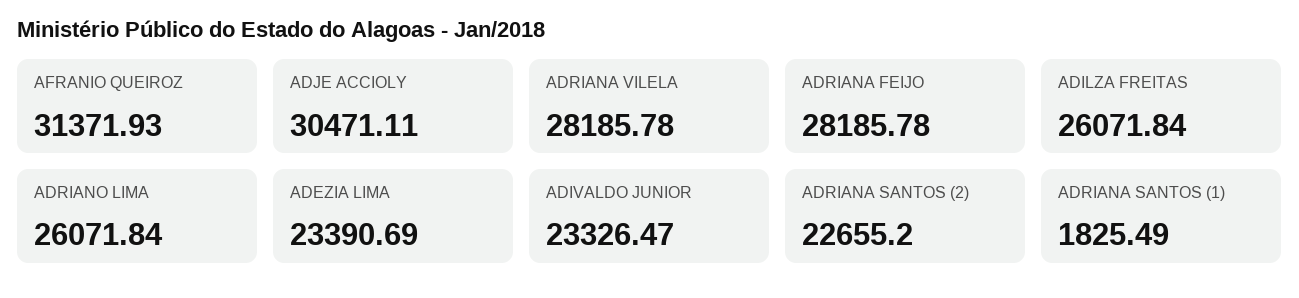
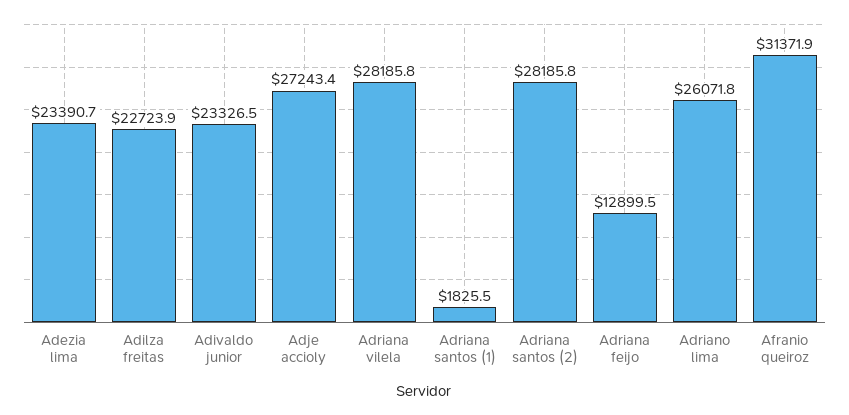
  {
    "AFRANIO QUEIROZ": 31371.93,
-   "ADJE ACCIOLY": 30471.11,
+   "ADJE ACCIOLY": 27243.4,
    "ADRIANA VILELA": 28185.78,
-   "ADRIANA FEIJO": 28185.78,
+   "ADRIANA FEIJO": 12899.5,
-   "ADILZA FREITAS": 26071.84,
+   "ADILZA FREITAS": 22723.9,
    "ADRIANO LIMA": 26071.84,
    "ADEZIA LIMA": 23390.69,
    "ADIVALDO JUNIOR": 23326.47,
-   "ADRIANA SANTOS (2)": 22655.2,
+   "ADRIANA SANTOS (2)": 28185.8,
    "ADRIANA SANTOS (1)": 1825.49
  }

